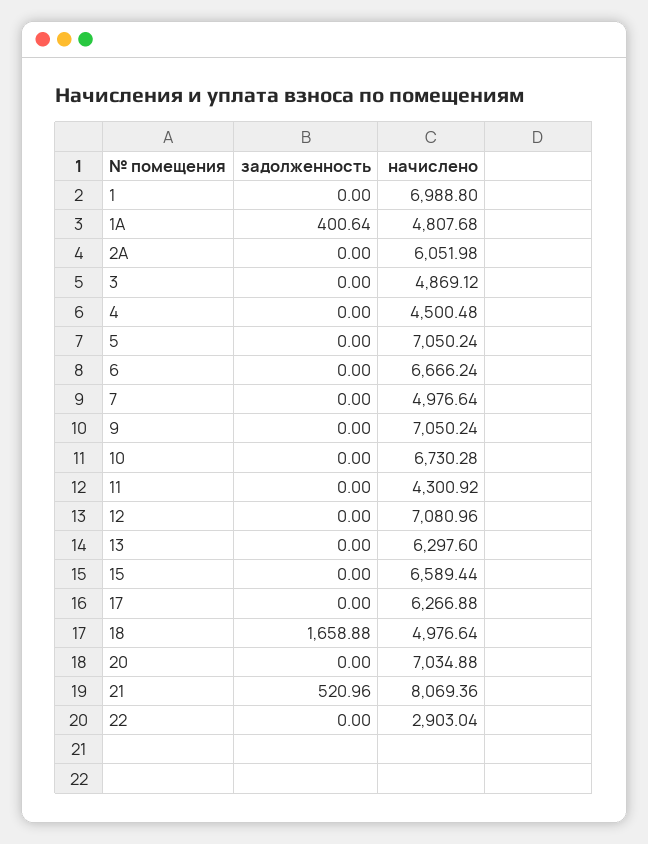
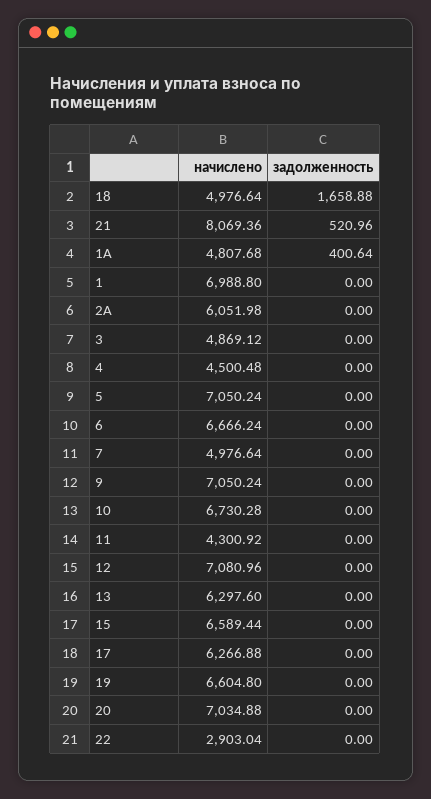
  {
    "задолженность": {
      "1": 0,
      "1А": 400.64,
      "2А": 0,
      "3": 0,
      "4": 0,
      "5": 0,
      "6": 0,
      "7": 0,
      "9": 0,
      "10": 0,
      "11": 0,
      "12": 0,
      "13": 0,
      "15": 0,
      "17": 0,
      "18": 1658.88,
      "20": 0,
      "21": 520.96,
-     "22": 0
+     "22": 0,
+     "19": 0
    },
    "начислено": {
      "1": 6988.8,
      "1А": 4807.68,
      "2А": 6051.98,
      "3": 4869.12,
      "4": 4500.48,
      "5": 7050.24,
      "6": 6666.24,
      "7": 4976.64,
      "9": 7050.24,
      "10": 6730.28,
      "11": 4300.92,
      "12": 7080.96,
      "13": 6297.6,
      "15": 6589.44,
      "17": 6266.88,
      "18": 4976.64,
      "20": 7034.88,
      "21": 8069.36,
-     "22": 2903.04
+     "22": 2903.04,
+     "19": 6604.8
    }
  }

